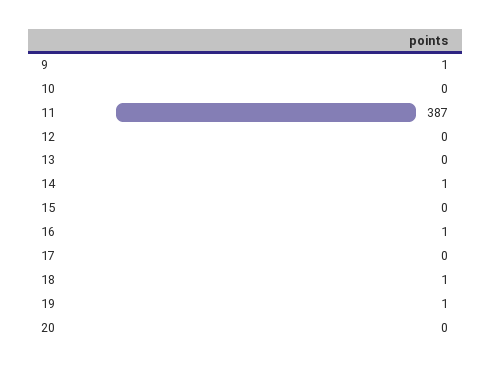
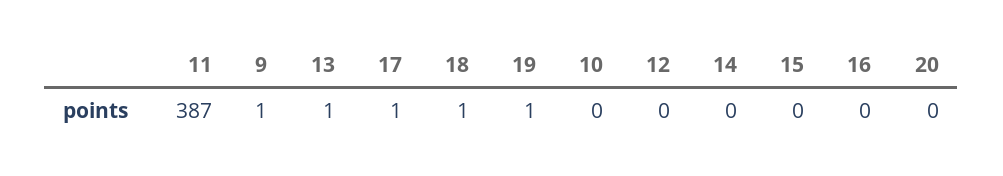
  {
    "9": 1,
    "10": 0,
    "11": 387,
    "12": 0,
-   "13": 0,
+   "13": 1,
-   "14": 1,
+   "14": 0,
    "15": 0,
-   "16": 1,
+   "16": 0,
-   "17": 0,
+   "17": 1,
    "18": 1,
    "19": 1,
    "20": 0
  }

